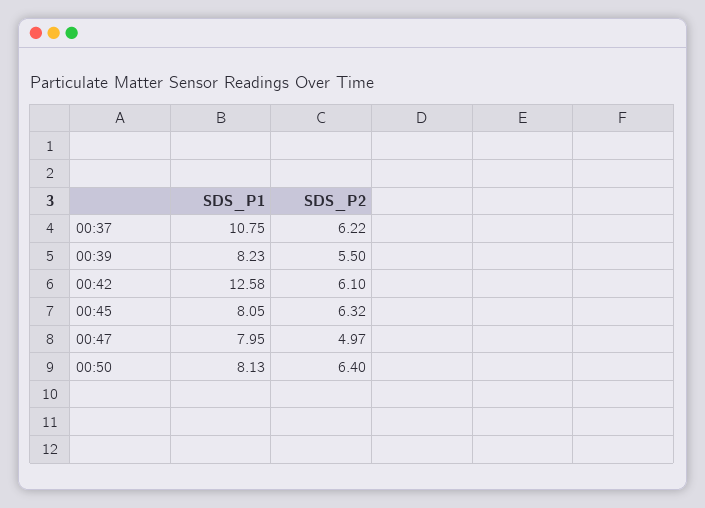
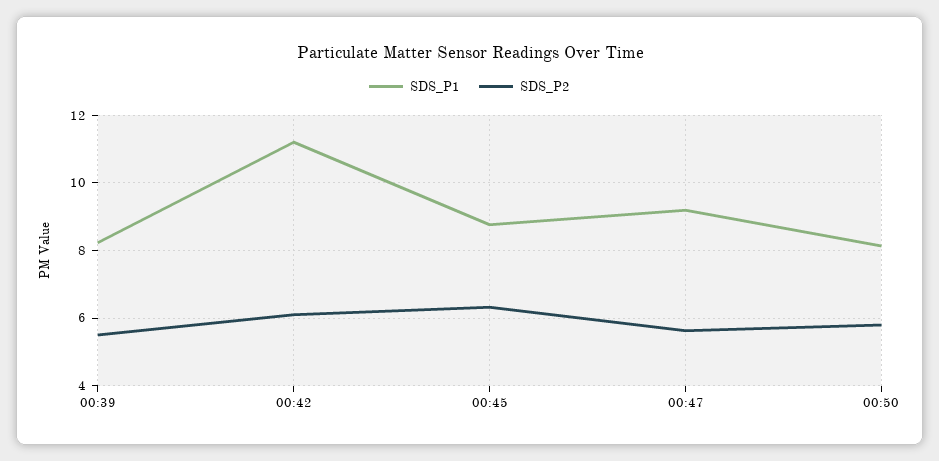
  {
    "SDS_P1": {
-     "00:37": 10.75,
      "00:39": 8.23,
-     "00:42": 12.58,
+     "00:42": 11.2,
-     "00:45": 8.05,
+     "00:45": 8.8,
-     "00:47": 7.95,
+     "00:47": 9.2,
      "00:50": 8.13
    },
    "SDS_P2": {
-     "00:37": 6.22,
      "00:39": 5.5,
      "00:42": 6.1,
      "00:45": 6.32,
-     "00:47": 4.97,
+     "00:47": 5.6,
-     "00:50": 6.4
+     "00:50": 5.8
    }
  }

